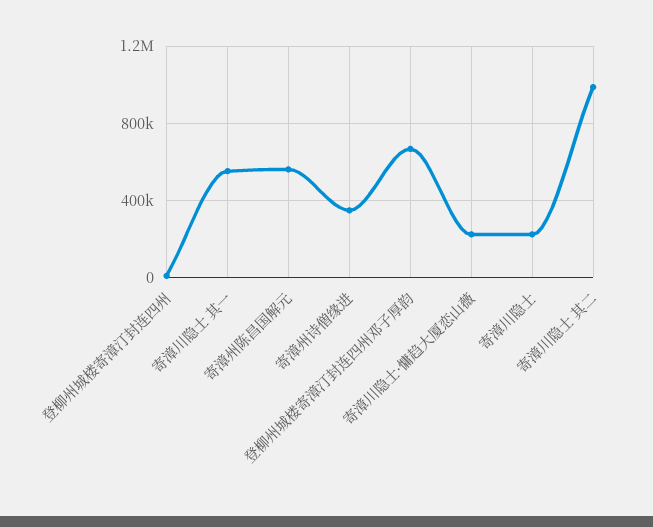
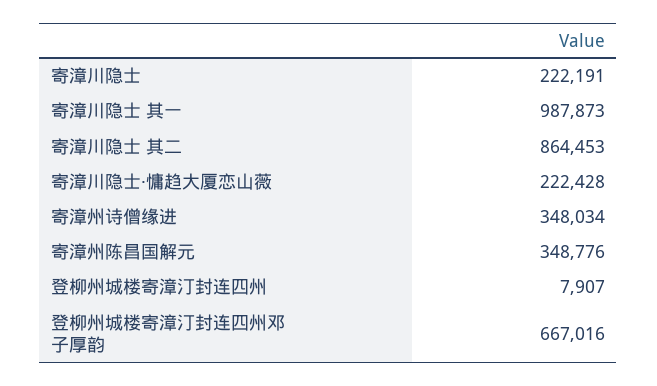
  {
    "登柳州城楼寄漳汀封连四州": 7907,
-   "寄漳川隐士 其一": 550000,
+   "寄漳川隐士 其一": 987873,
-   "寄漳州陈昌国解元": 550000,
+   "寄漳州陈昌国解元": 348776,
    "寄漳州诗僧缘进": 348034,
    "登柳州城楼寄漳汀封连四州邓子厚韵": 667016,
    "寄漳川隐士·慵趋大厦恋山薇": 222428,
    "寄漳川隐士": 222191,
-   "寄漳川隐士 其二": 1000000
+   "寄漳川隐士 其二": 864453
  }

